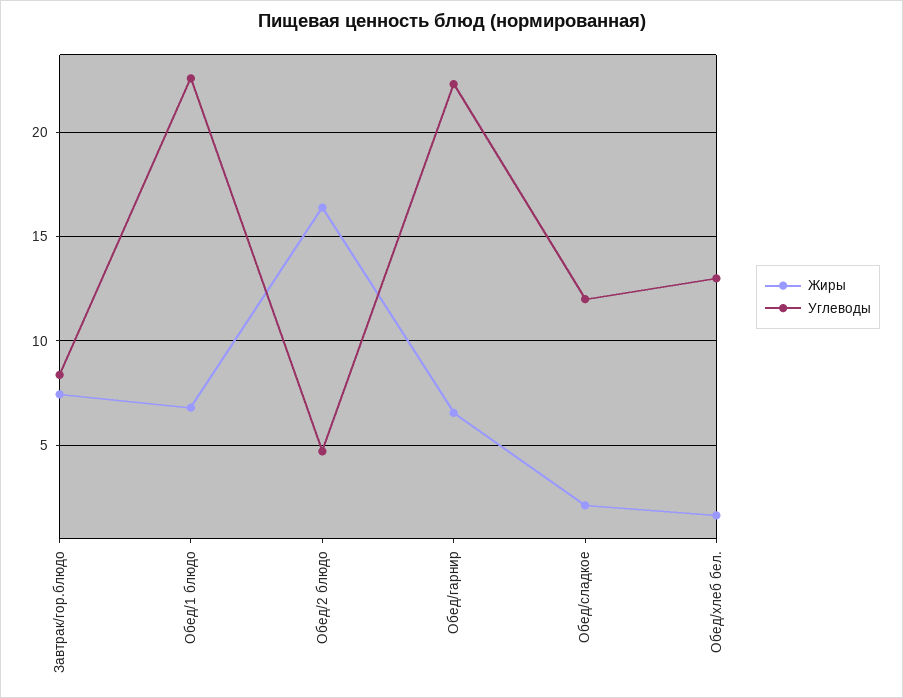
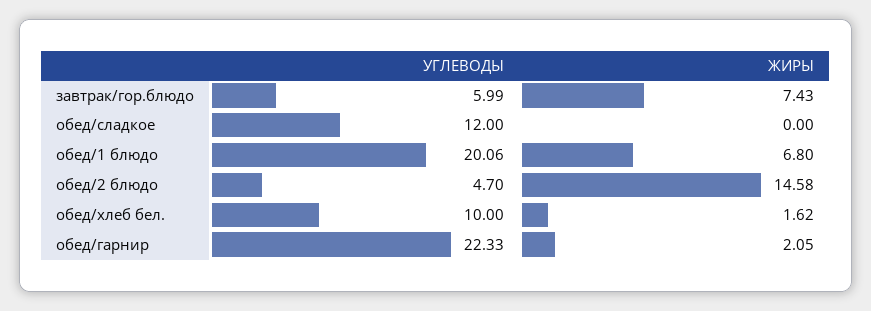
  {
    "Жиры": {
      "Завтрак/гор.блюдо": 7.43,
      "Обед/1 блюдо": 6.8,
-     "Обед/2 блюдо": 16.5,
+     "Обед/2 блюдо": 14.58,
-     "Обед/гарнир": 6.5,
+     "Обед/гарнир": 2.05,
-     "Обед/сладкое": 2,
+     "Обед/сладкое": 0,
      "Обед/хлеб бел.": 1.62
    },
    "Углеводы": {
-     "Завтрак/гор.блюдо": 8.5,
+     "Завтрак/гор.блюдо": 5.99,
-     "Обед/1 блюдо": 22.5,
+     "Обед/1 блюдо": 20.06,
      "Обед/2 блюдо": 4.7,
      "Обед/гарнир": 22.33,
      "Обед/сладкое": 12,
-     "Обед/хлеб бел.": 13
+     "Обед/хлеб бел.": 10
    }
  }

